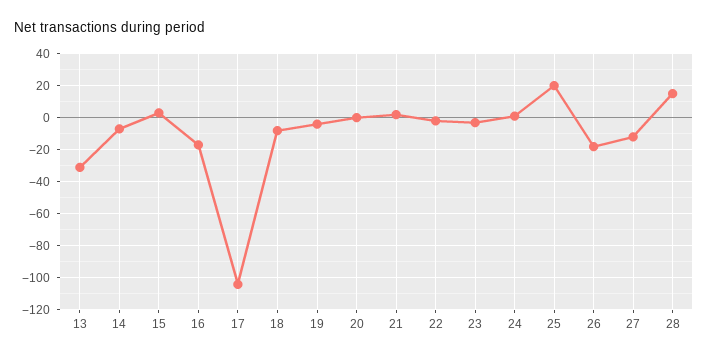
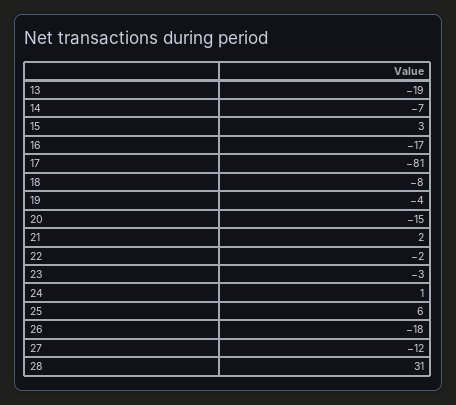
  {
-   "13": -30,
+   "13": -19,
    "14": -7,
    "15": 3,
    "16": -17,
-   "17": -105,
+   "17": -81,
    "18": -8,
    "19": -4,
-   "20": 0,
+   "20": -15,
    "21": 2,
    "22": -2,
    "23": -3,
    "24": 1,
-   "25": 20,
+   "25": 6,
    "26": -18,
    "27": -12,
-   "28": 15
+   "28": 31
  }

